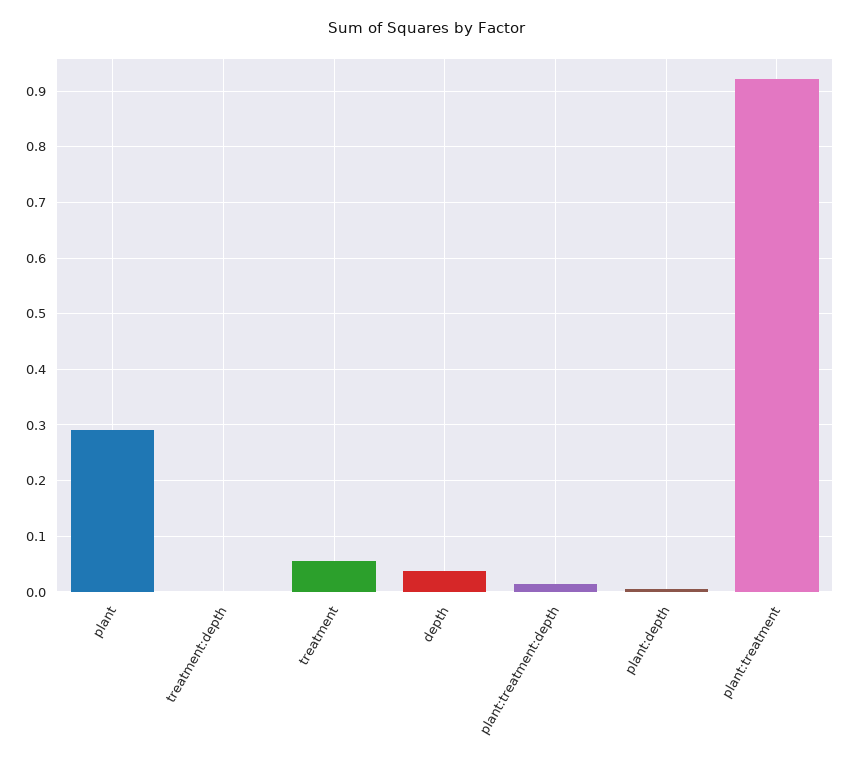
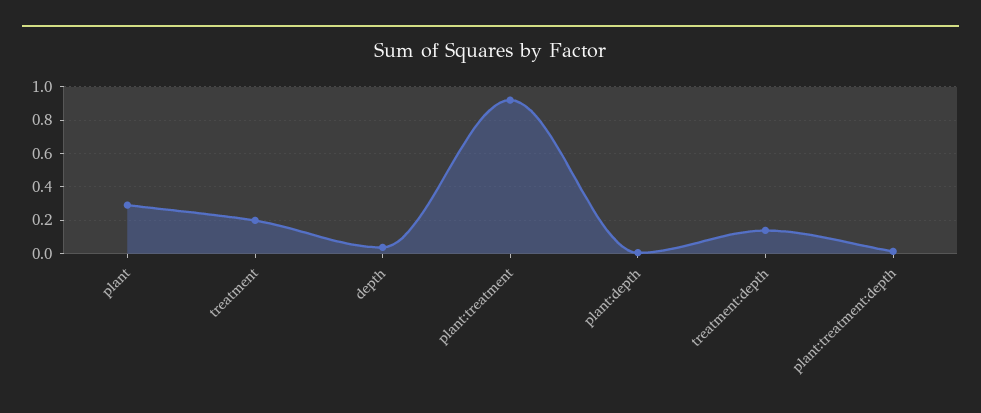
  {
    "plant": 0.3,
-   "treatment:depth": 0,
+   "treatment:depth": 0.15,
-   "treatment": 0.06,
+   "treatment": 0.2,
    "depth": 0.04,
    "plant:treatment:depth": 0.02,
    "plant:depth": 0,
    "plant:treatment": 0.92
  }

